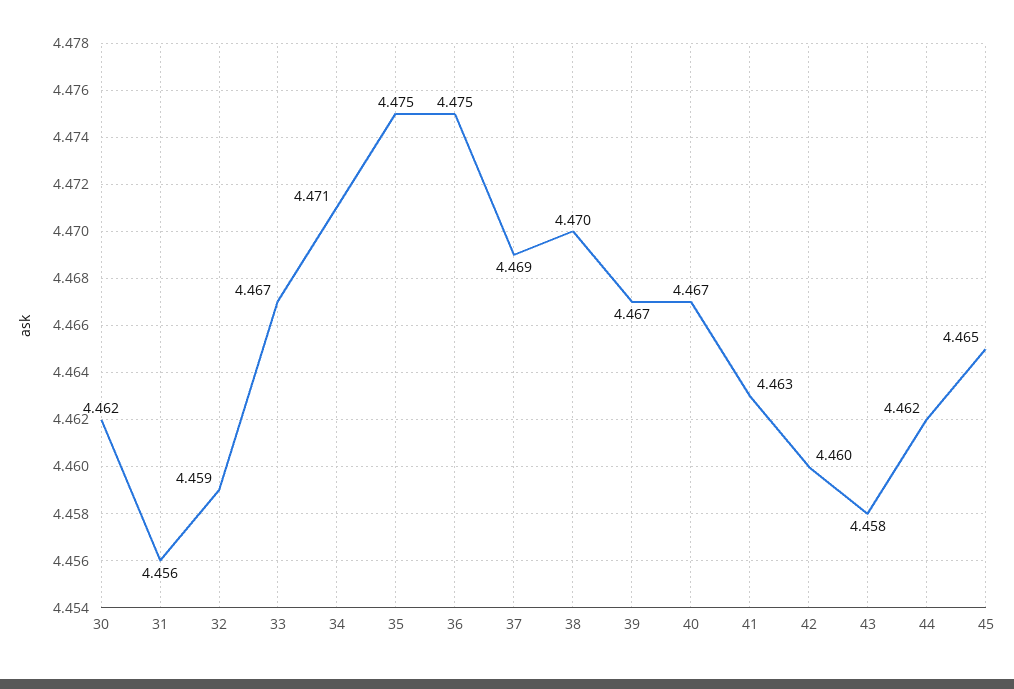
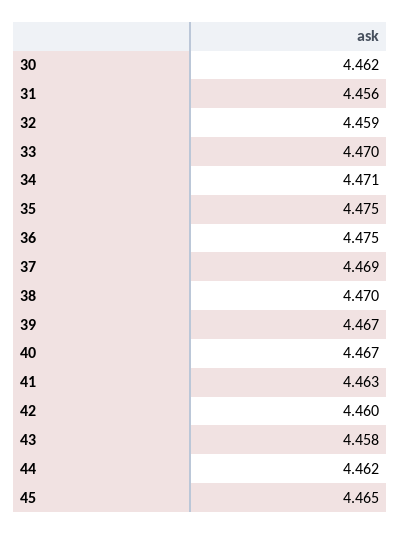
  {
    "30": 4.462,
    "31": 4.456,
    "32": 4.459,
-   "33": 4.467,
+   "33": 4.47,
    "34": 4.471,
    "35": 4.475,
    "36": 4.475,
    "37": 4.469,
    "38": 4.47,
    "39": 4.467,
    "40": 4.467,
    "41": 4.463,
    "42": 4.46,
    "43": 4.458,
    "44": 4.462,
    "45": 4.465
  }

